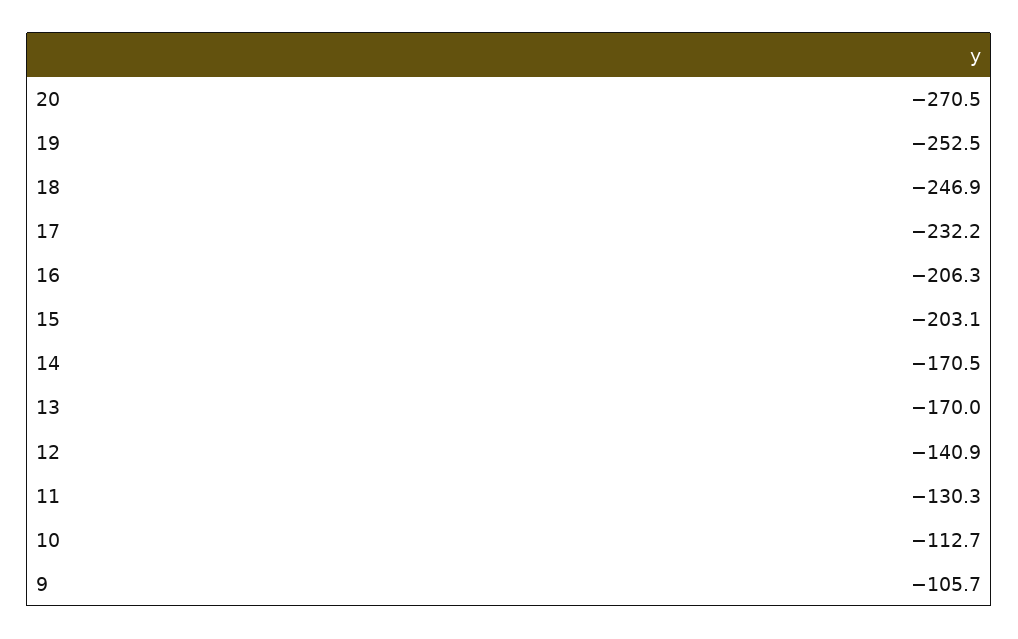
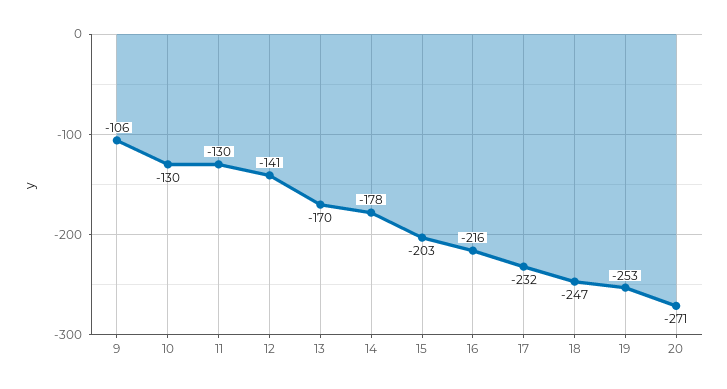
  {
    "20": -270.5,
    "19": -252.5,
    "18": -246.9,
    "17": -232.2,
-   "16": -206.3,
+   "16": -216,
    "15": -203.1,
-   "14": -170.5,
+   "14": -178,
    "13": -170,
    "12": -140.9,
    "11": -130.3,
-   "10": -112.7,
+   "10": -130,
    "9": -105.7
  }

